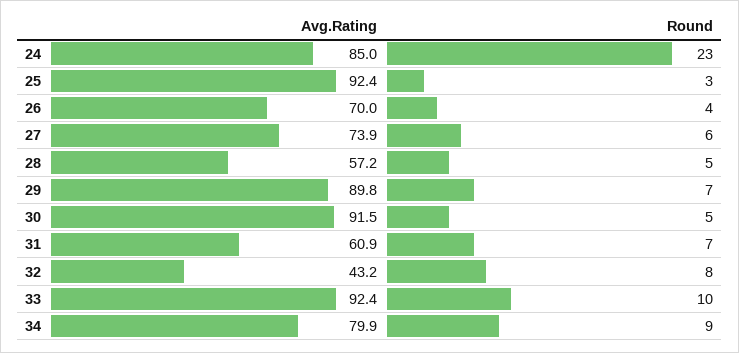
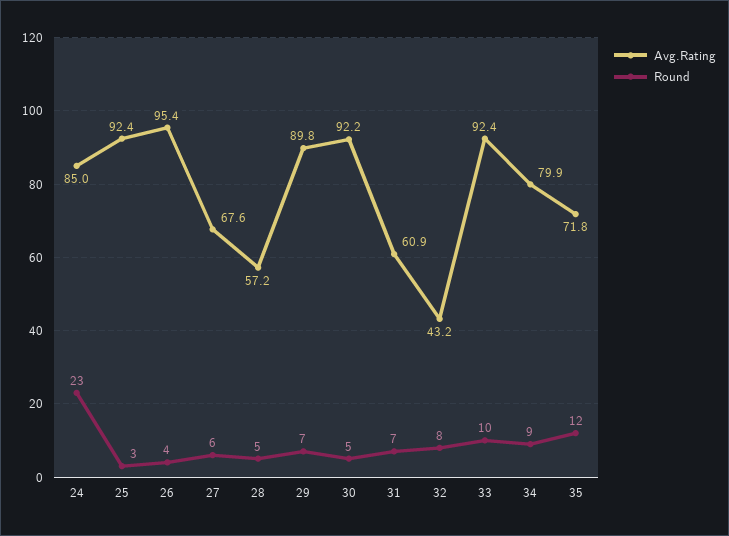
  {
    "Avg.Rating": {
      "24": 85,
      "25": 92.4,
-     "26": 70,
+     "26": 95.4,
-     "27": 73.9,
+     "27": 67.6,
      "28": 57.2,
      "29": 89.8,
-     "30": 91.5,
+     "30": 92.2,
      "31": 60.9,
      "32": 43.2,
      "33": 92.4,
-     "34": 79.9
+     "34": 79.9,
+     "35": 71.8
    },
    "Round": {
      "24": 23,
      "25": 3,
      "26": 4,
      "27": 6,
      "28": 5,
      "29": 7,
      "30": 5,
      "31": 7,
      "32": 8,
      "33": 10,
-     "34": 9
+     "34": 9,
+     "35": 12
    }
  }

